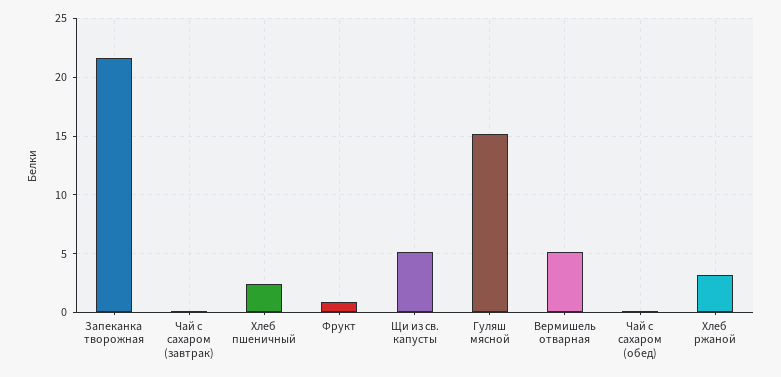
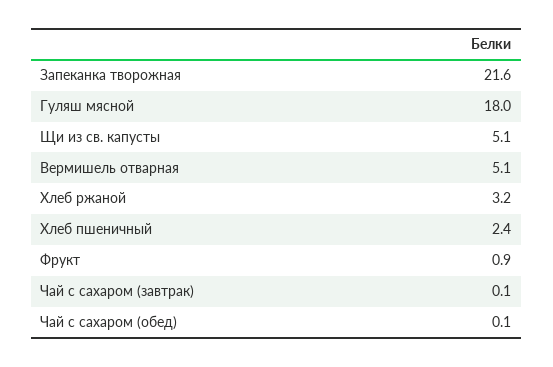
  {
    "Запеканка творожная": 21.6,
    "Чай с сахаром (завтрак)": 0.1,
    "Хлеб пшеничный": 2.4,
    "Фрукт": 0.9,
    "Щи из св. капусты": 5.1,
-   "Гуляш мясной": 15,
+   "Гуляш мясной": 18,
    "Вермишель отварная": 5.1,
    "Чай с сахаром (обед)": 0.1,
    "Хлеб ржаной": 3.2
  }

